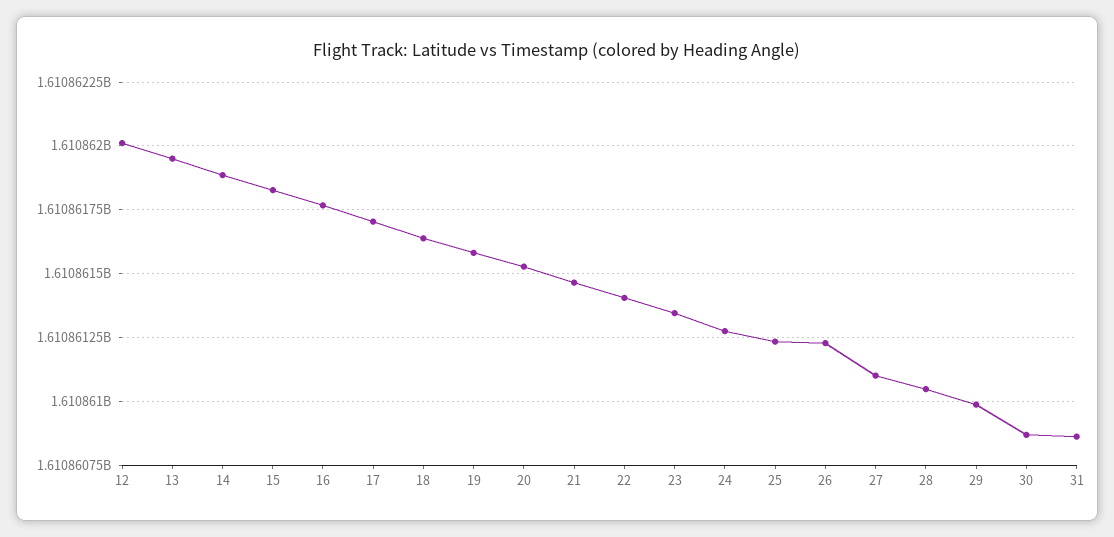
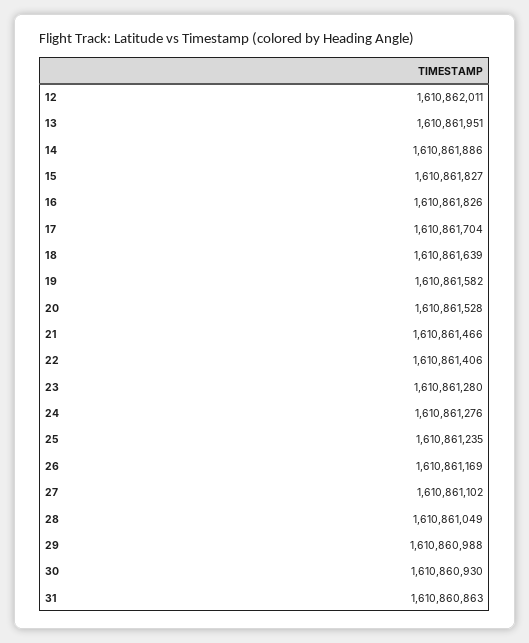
  {
    "12": 1610862011,
    "13": 1610861951,
    "14": 1610861886,
    "15": 1610861827,
-   "16": 1610861775,
+   "16": 1610861826,
    "17": 1610861704,
    "18": 1610861639,
    "19": 1610861582,
    "20": 1610861528,
    "21": 1610861466,
    "22": 1610861406,
-   "23": 1610861350,
+   "23": 1610861280,
    "24": 1610861276,
    "25": 1610861235,
-   "26": 1610861225,
+   "26": 1610861169,
    "27": 1610861102,
    "28": 1610861049,
    "29": 1610860988,
-   "30": 1610860875,
+   "30": 1610860930,
    "31": 1610860863
  }

